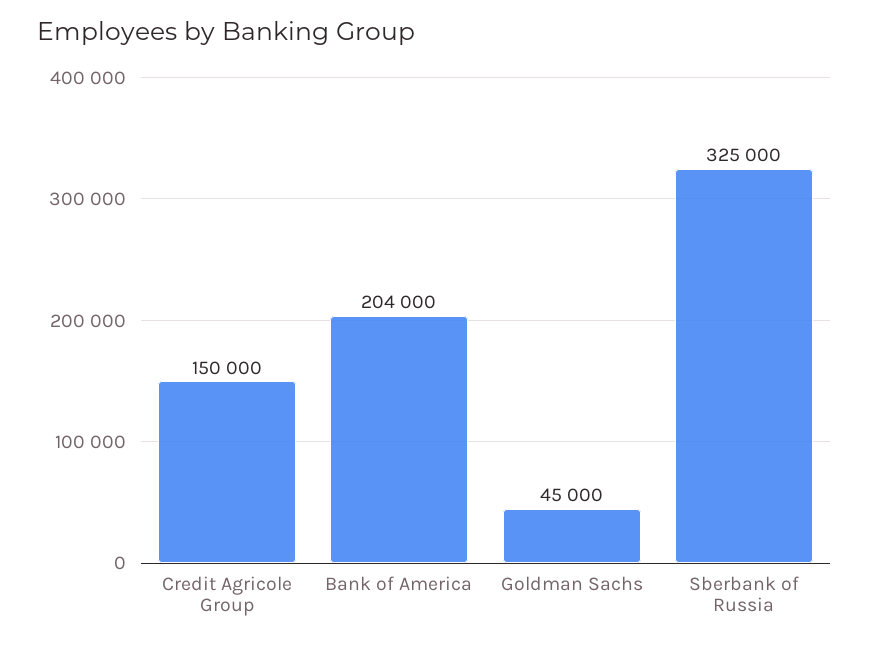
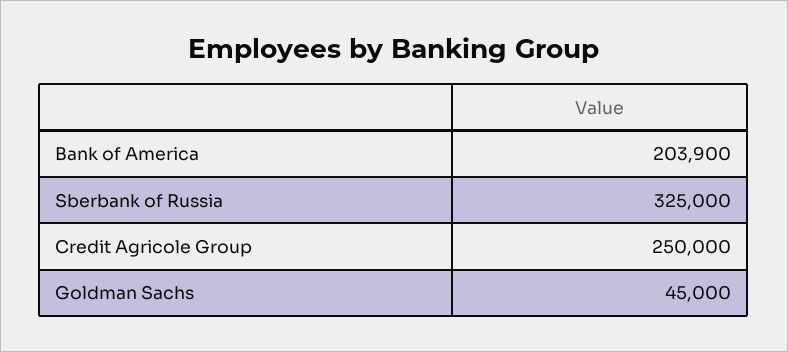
  {
-   "Credit Agricole Group": 150000,
+   "Credit Agricole Group": 250000,
-   "Bank of America": 204000,
+   "Bank of America": 203900,
    "Goldman Sachs": 45000,
    "Sberbank of Russia": 325000
  }

